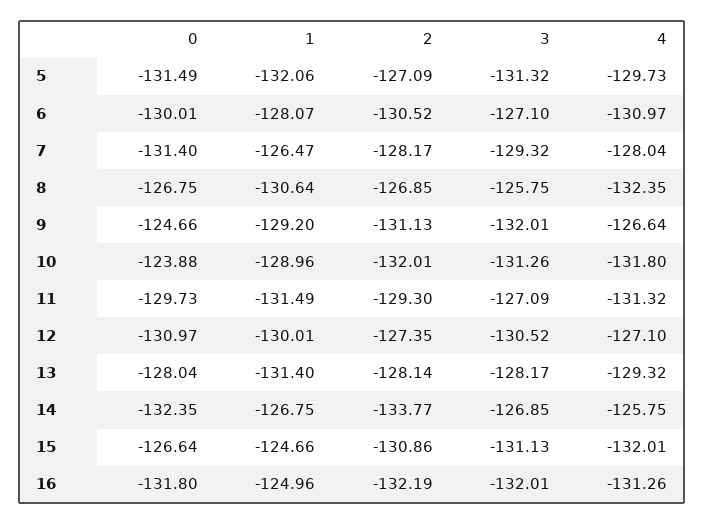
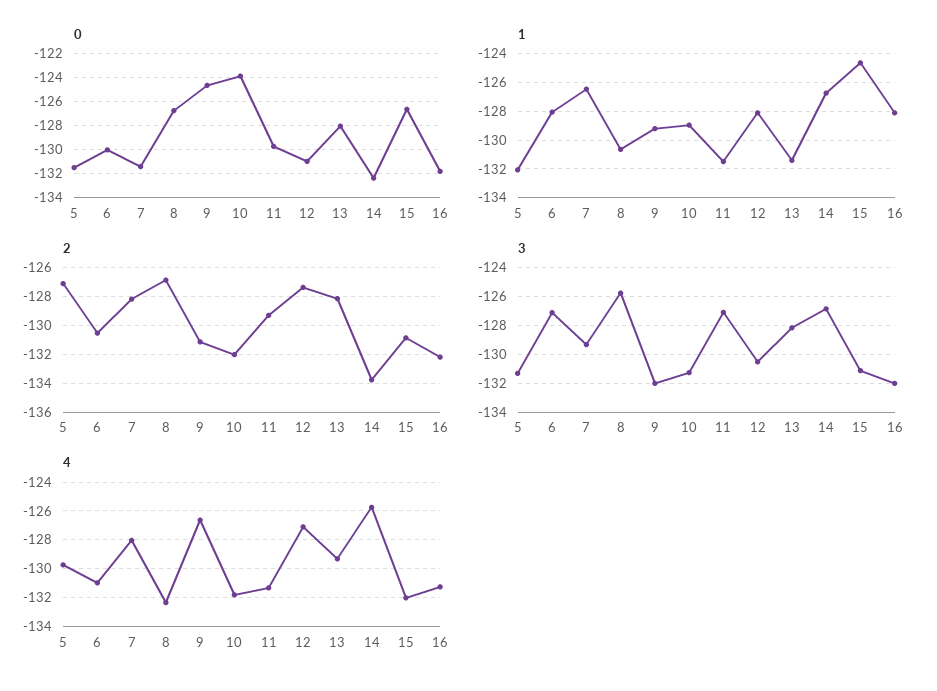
  {
    "0": {
      "5": -131.49,
      "6": -130.01,
      "7": -131.4,
      "8": -126.75,
      "9": -124.66,
      "10": -123.88,
      "11": -129.73,
      "12": -130.97,
      "13": -128.04,
      "14": -132.35,
      "15": -126.64,
      "16": -131.8
    },
    "1": {
      "5": -132.06,
      "6": -128.07,
      "7": -126.47,
      "8": -130.64,
      "9": -129.2,
      "10": -128.96,
      "11": -131.49,
-     "12": -130.01,
+     "12": -128,
      "13": -131.4,
      "14": -126.75,
      "15": -124.66,
-     "16": -124.96
+     "16": -128
    },
    "2": {
      "5": -127.09,
      "6": -130.52,
      "7": -128.17,
      "8": -126.85,
      "9": -131.13,
      "10": -132.01,
      "11": -129.3,
      "12": -127.35,
      "13": -128.14,
      "14": -133.77,
      "15": -130.86,
      "16": -132.19
    },
    "3": {
      "5": -131.32,
      "6": -127.1,
      "7": -129.32,
      "8": -125.75,
      "9": -132.01,
      "10": -131.26,
      "11": -127.09,
      "12": -130.52,
      "13": -128.17,
      "14": -126.85,
      "15": -131.13,
      "16": -132.01
    },
    "4": {
      "5": -129.73,
      "6": -130.97,
      "7": -128.04,
      "8": -132.35,
      "9": -126.64,
      "10": -131.8,
      "11": -131.32,
      "12": -127.1,
      "13": -129.32,
      "14": -125.75,
      "15": -132.01,
      "16": -131.26
    }
  }

